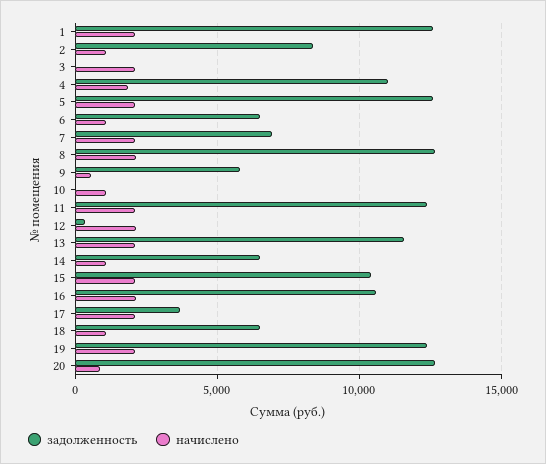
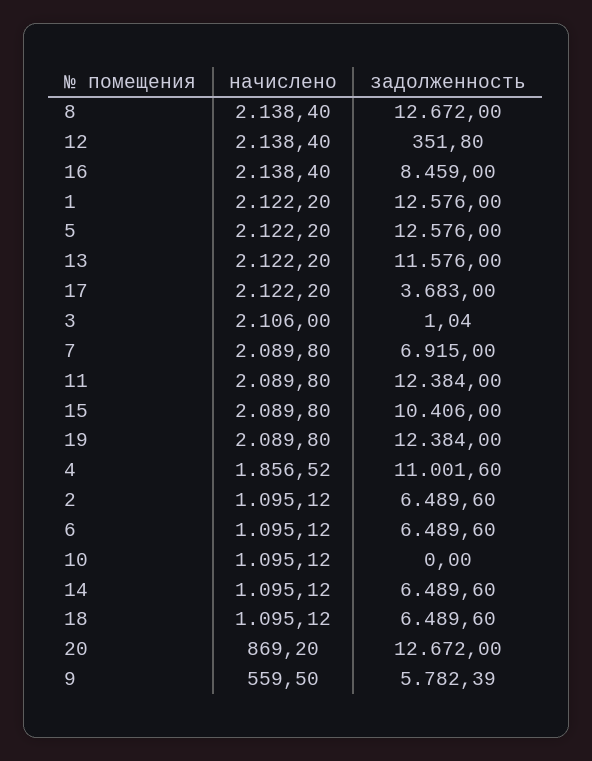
  {
    "задолженность": {
      "1": 12576,
-     "2": 8500,
+     "2": 6489.6,
      "3": 1.04,
      "4": 11001.6,
      "5": 12576,
      "6": 6489.6,
      "7": 6915,
      "8": 12672,
      "9": 5782.39,
      "10": 0,
      "11": 12384,
      "12": 351.8,
      "13": 11576,
      "14": 6489.6,
      "15": 10406,
-     "16": 10500,
+     "16": 8459,
      "17": 3683,
      "18": 6489.6,
      "19": 12384,
      "20": 12672
    },
    "начислено": {
      "1": 2122.2,
      "2": 1095.12,
      "3": 2106,
      "4": 1856.52,
      "5": 2122.2,
      "6": 1095.12,
      "7": 2089.8,
      "8": 2138.4,
      "9": 559.5,
      "10": 1095.12,
      "11": 2089.8,
      "12": 2138.4,
      "13": 2122.2,
      "14": 1095.12,
      "15": 2089.8,
      "16": 2138.4,
      "17": 2122.2,
      "18": 1095.12,
      "19": 2089.8,
      "20": 869.2
    }
  }

